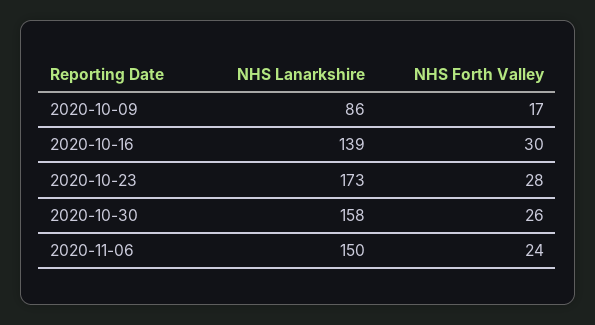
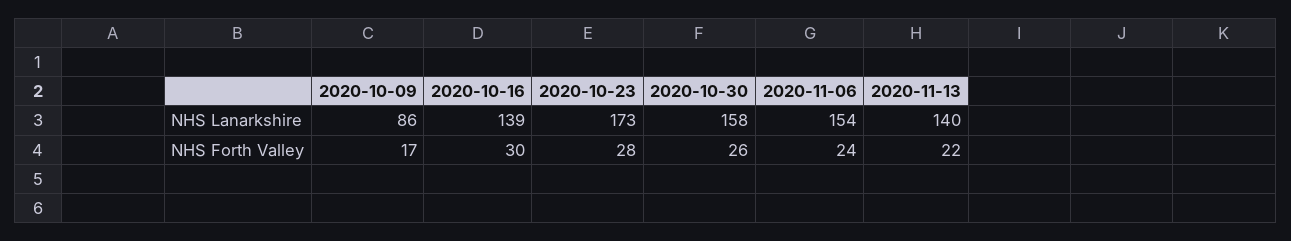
  {
    "NHS Lanarkshire": {
      "2020-10-09": 86,
      "2020-10-16": 139,
      "2020-10-23": 173,
      "2020-10-30": 158,
-     "2020-11-06": 150
+     "2020-11-06": 154,
+     "2020-11-13": 140
    },
    "NHS Forth Valley": {
      "2020-10-09": 17,
      "2020-10-16": 30,
      "2020-10-23": 28,
      "2020-10-30": 26,
-     "2020-11-06": 24
+     "2020-11-06": 24,
+     "2020-11-13": 22
    }
  }

